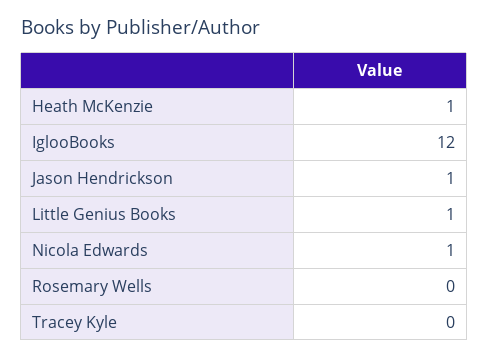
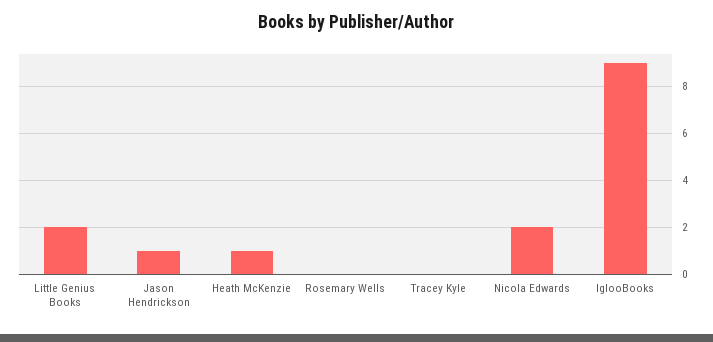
  {
    "Heath McKenzie": 1,
-   "IglooBooks": 12,
+   "IglooBooks": 9,
    "Jason Hendrickson": 1,
-   "Little Genius Books": 1,
+   "Little Genius Books": 2,
-   "Nicola Edwards": 1,
+   "Nicola Edwards": 2,
    "Rosemary Wells": 0,
    "Tracey Kyle": 0
  }

